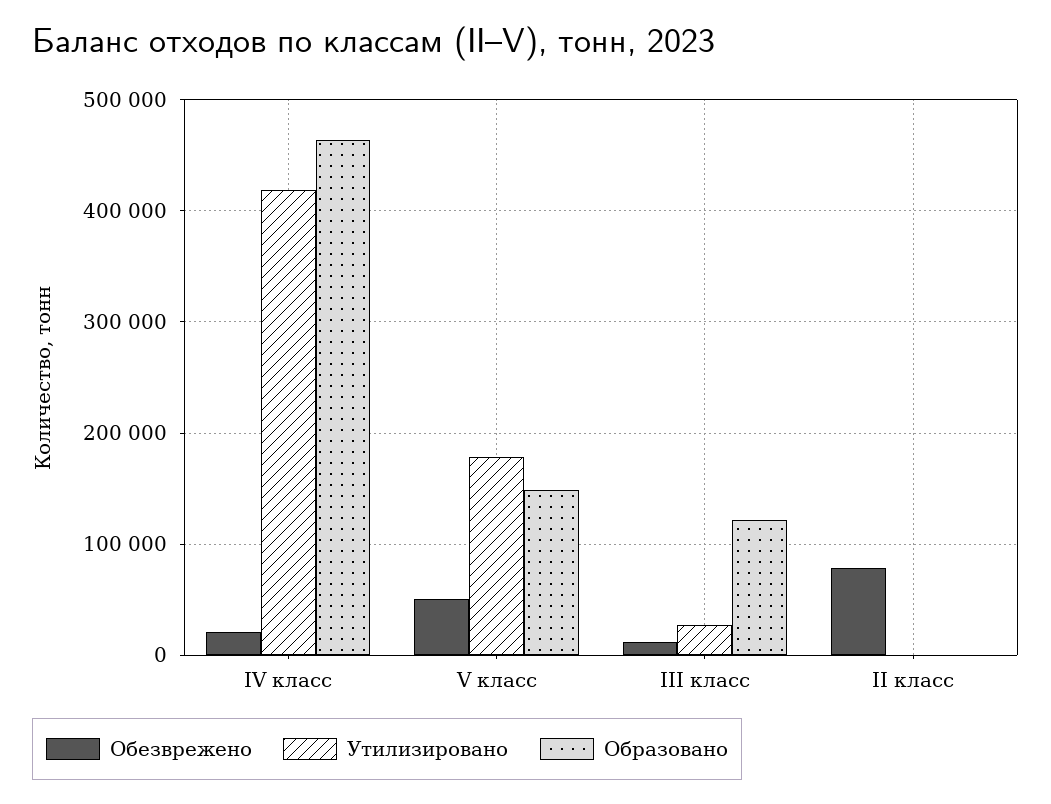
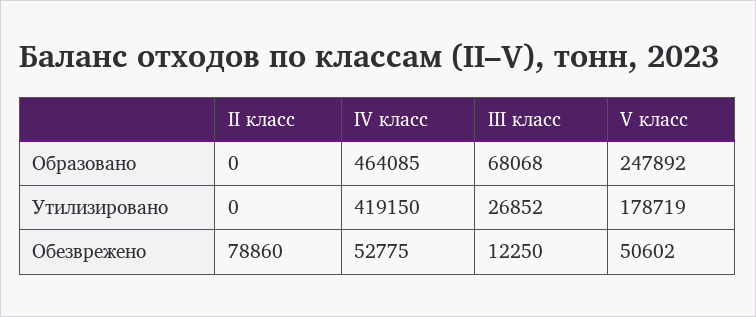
  {
    "Обезврежено": {
-     "IV класс": 20000,
+     "IV класс": 52775,
      "V класс": 50602,
      "III класс": 12250,
      "II класс": 78860
    },
    "Утилизировано": {
      "IV класс": 419150,
      "V класс": 178719,
      "III класс": 26852,
      "II класс": 0
    },
    "Образовано": {
      "IV класс": 464085,
-     "V класс": 150000,
+     "V класс": 247892,
-     "III класс": 120000,
+     "III класс": 68068,
      "II класс": 0
    }
  }

